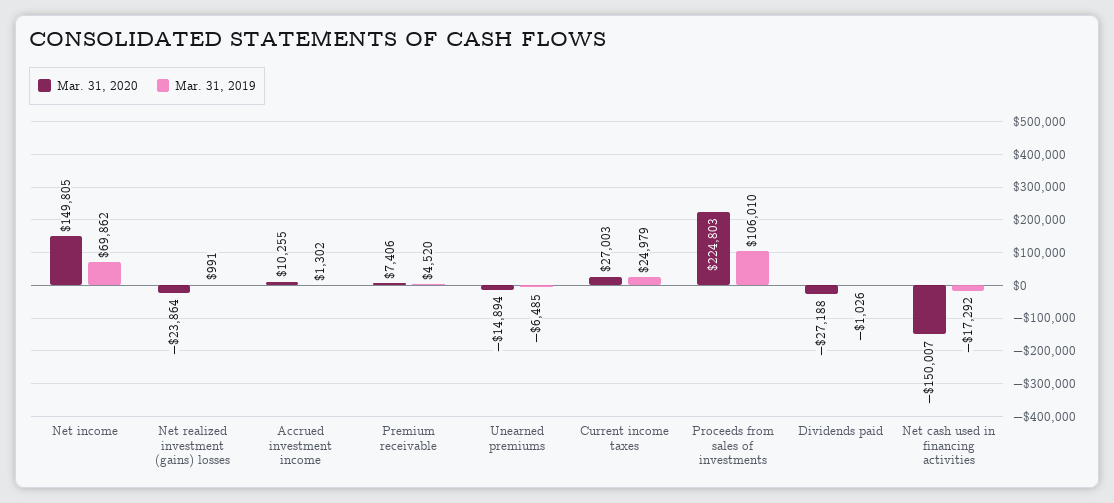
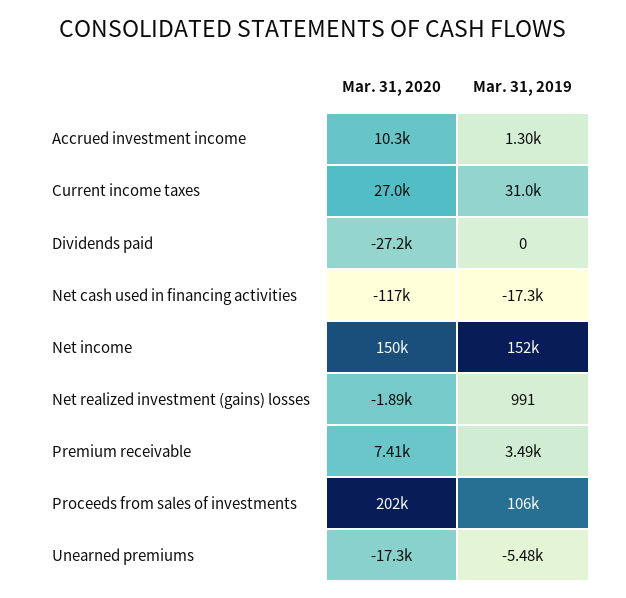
  {
    "Mar. 31, 2020": {
      "Net income": 149805,
-     "Net realized investment (gains) losses": -23864,
+     "Net realized investment (gains) losses": -1890,
      "Accrued investment income": 10255,
      "Premium receivable": 7406,
-     "Unearned premiums": -14894,
+     "Unearned premiums": -17300,
      "Current income taxes": 27003,
-     "Proceeds from sales of investments": 224803,
+     "Proceeds from sales of investments": 202000,
      "Dividends paid": -27188,
-     "Net cash used in financing activities": -150007
+     "Net cash used in financing activities": -117000
    },
    "Mar. 31, 2019": {
-     "Net income": 69862,
+     "Net income": 152000,
      "Net realized investment (gains) losses": 991,
      "Accrued investment income": 1302,
-     "Premium receivable": 4520,
+     "Premium receivable": 3490,
-     "Unearned premiums": -6485,
+     "Unearned premiums": -5480,
-     "Current income taxes": 24979,
+     "Current income taxes": 31000,
      "Proceeds from sales of investments": 106010,
-     "Dividends paid": -1026,
+     "Dividends paid": 0,
      "Net cash used in financing activities": -17292
    }
  }

